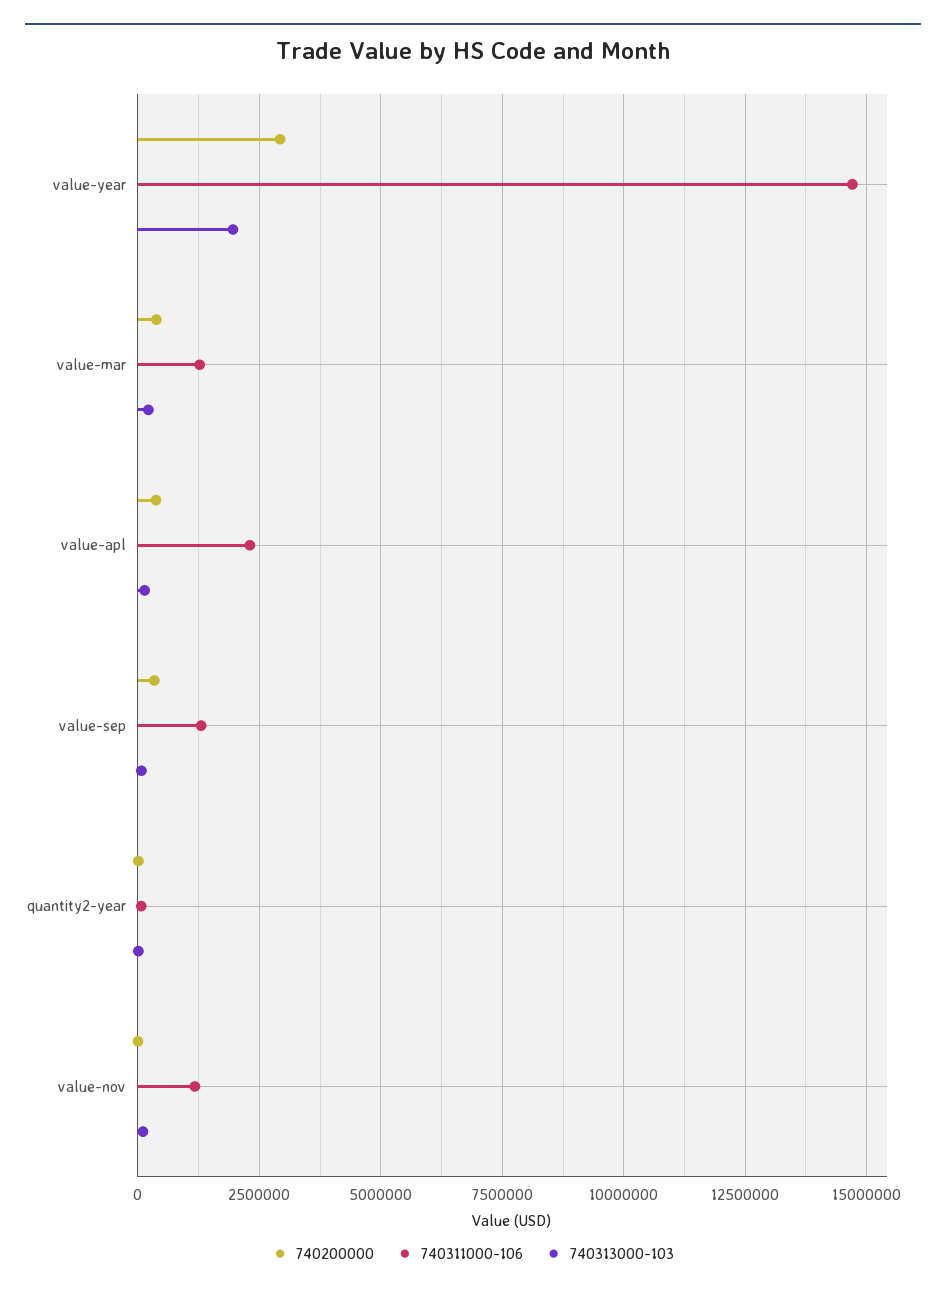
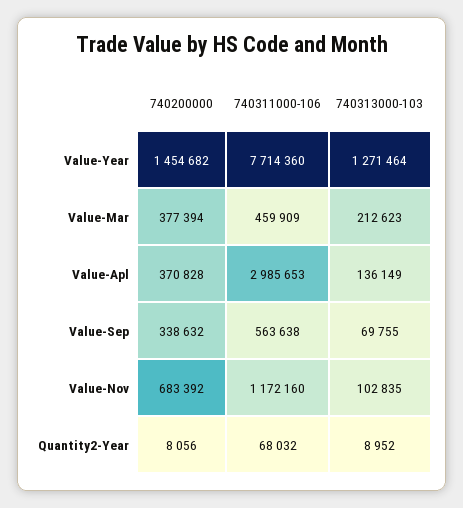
  {
    "740200000": {
-     "value-year": 3000000,
+     "value-year": 1454682,
      "value-mar": 377394,
      "value-apl": 370828,
      "value-sep": 338632,
      "quantity2-year": 8056,
-     "value-nov": 0
+     "value-nov": 683392
    },
    "740311000-106": {
-     "value-year": 14750000,
+     "value-year": 7714360,
-     "value-mar": 1250000,
+     "value-mar": 459909,
-     "value-apl": 2250000,
+     "value-apl": 2985653,
-     "value-sep": 1250000,
+     "value-sep": 563638,
      "quantity2-year": 68032,
      "value-nov": 1172160
    },
    "740313000-103": {
-     "value-year": 2000000,
+     "value-year": 1271464,
      "value-mar": 212623,
      "value-apl": 136149,
      "value-sep": 69755,
      "quantity2-year": 8952,
      "value-nov": 102835
    }
  }

